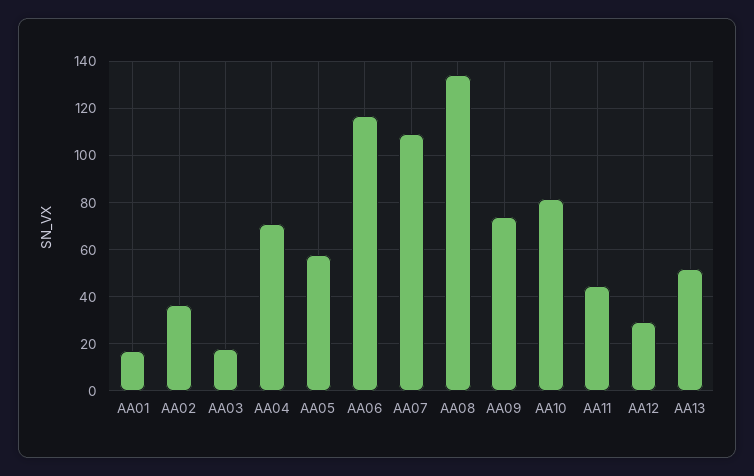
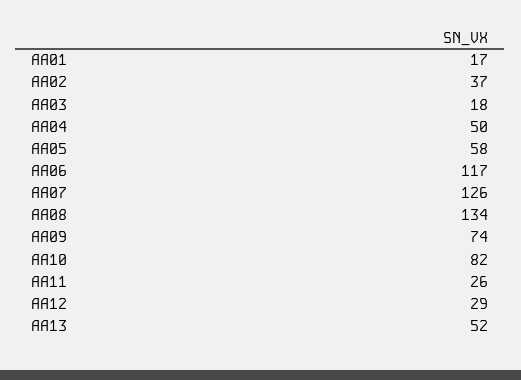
  {
    "AA01": 17,
    "AA02": 37,
    "AA03": 18,
-   "AA04": 70,
+   "AA04": 50,
    "AA05": 58,
    "AA06": 117,
-   "AA07": 110,
+   "AA07": 126,
    "AA08": 134,
    "AA09": 74,
    "AA10": 82,
-   "AA11": 45,
+   "AA11": 26,
    "AA12": 29,
    "AA13": 52
  }

